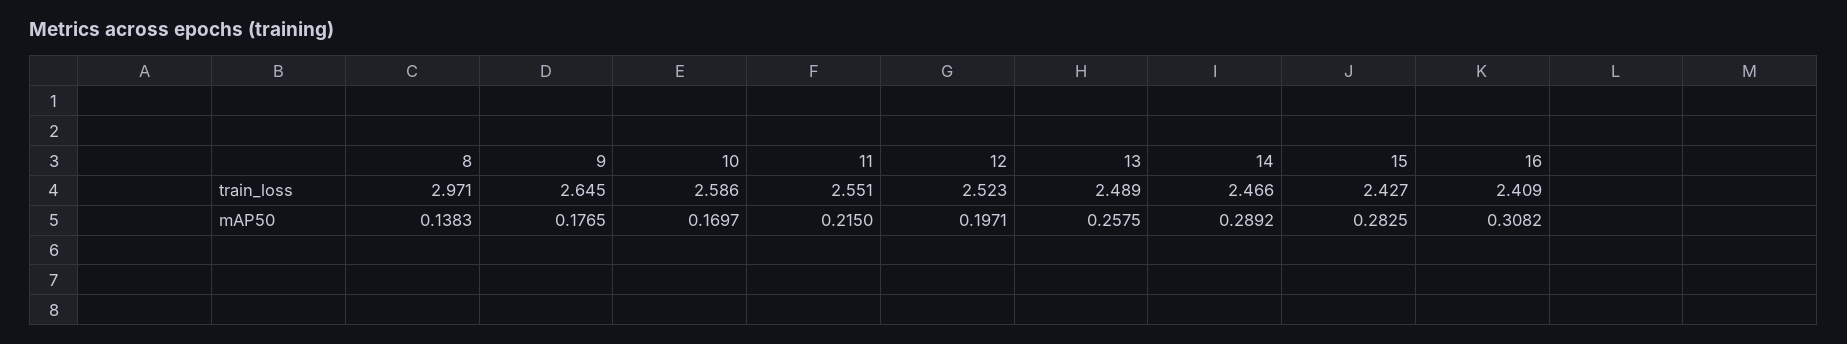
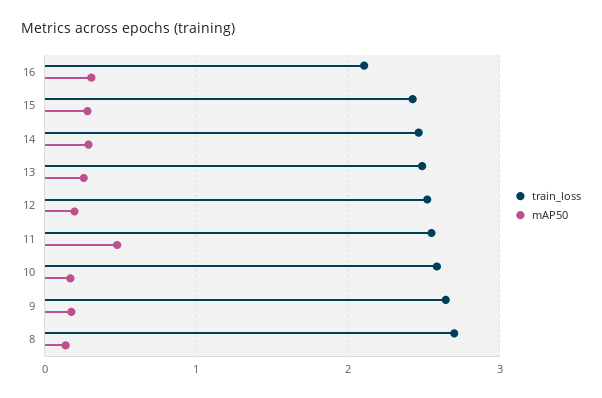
  {
    "train_loss": {
-     "8": 2.971,
+     "8": 2.7,
      "9": 2.645,
      "10": 2.586,
      "11": 2.551,
      "12": 2.523,
      "13": 2.489,
      "14": 2.466,
      "15": 2.427,
-     "16": 2.409
+     "16": 2.1
    },
    "mAP50": {
      "8": 0.1383,
      "9": 0.1765,
      "10": 0.1697,
-     "11": 0.215,
+     "11": 0.5,
      "12": 0.1971,
      "13": 0.2575,
      "14": 0.2892,
      "15": 0.2825,
      "16": 0.3082
    }
  }

